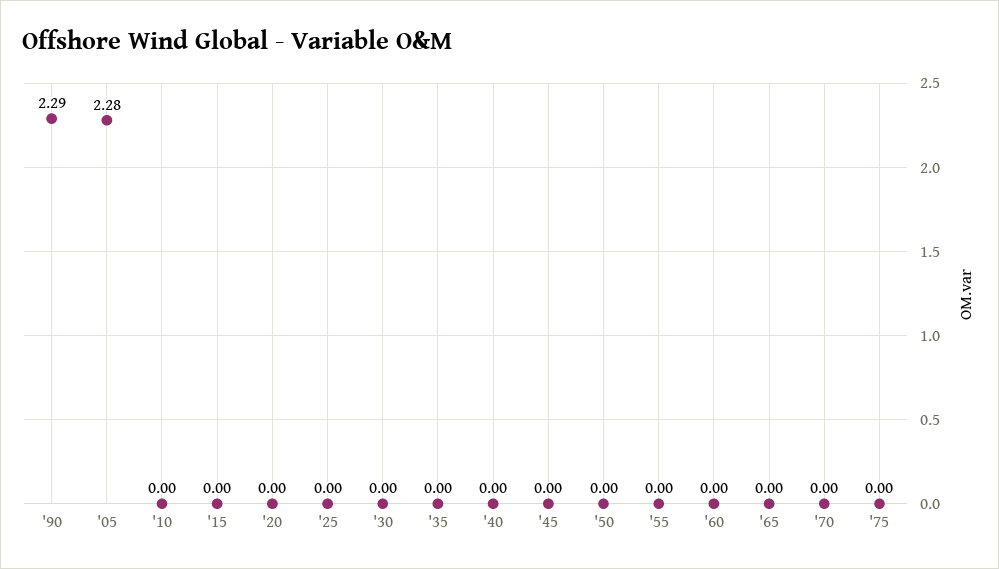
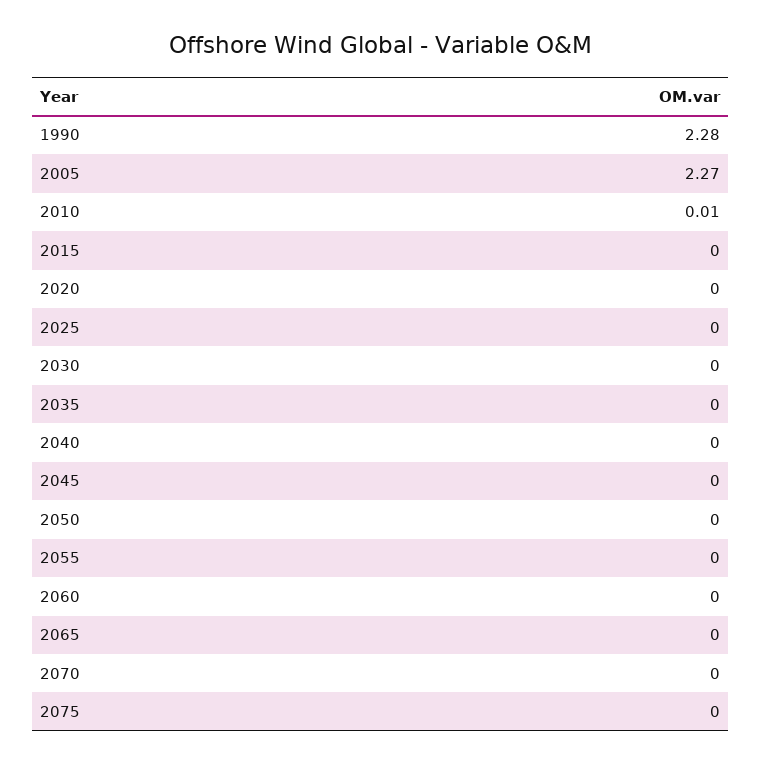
  {
-   "'90": 2.29,
+   "'90": 2.28,
-   "'05": 2.28,
+   "'05": 2.27,
-   "'10": 0,
+   "'10": 0.01,
    "'15": 0,
    "'20": 0,
    "'25": 0,
    "'30": 0,
    "'35": 0,
    "'40": 0,
    "'45": 0,
    "'50": 0,
    "'55": 0,
    "'60": 0,
    "'65": 0,
    "'70": 0,
    "'75": 0
  }

